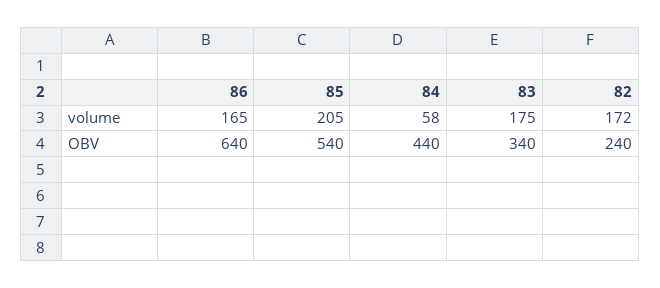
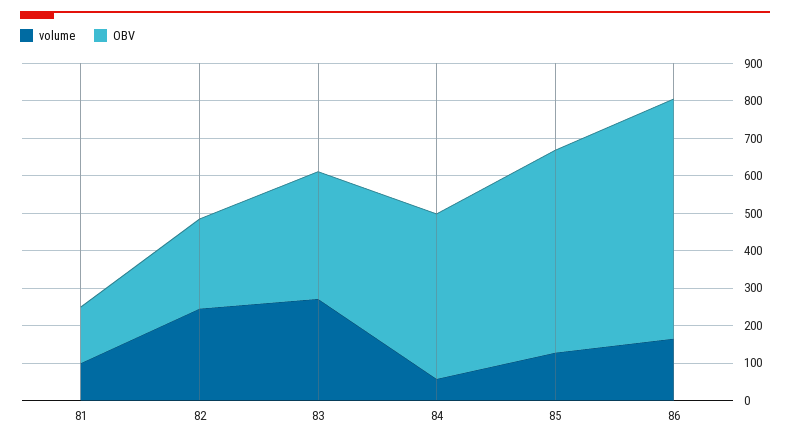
  {
    "volume": {
      "86": 165,
-     "85": 205,
+     "85": 125,
      "84": 58,
-     "83": 175,
+     "83": 275,
-     "82": 172
+     "82": 250,
+     "81": 100
    },
    "OBV": {
      "86": 640,
      "85": 540,
      "84": 440,
      "83": 340,
-     "82": 240
+     "82": 240,
+     "81": 150
    }
  }

